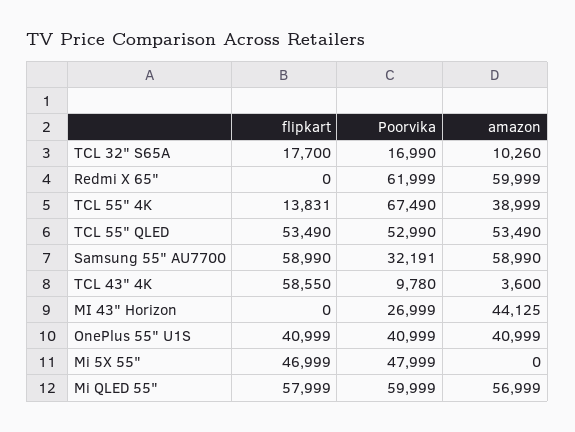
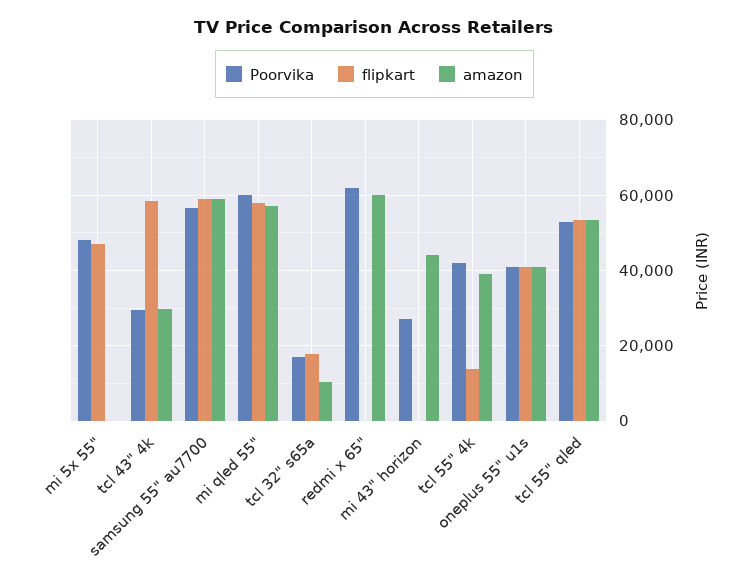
  {
    "flipkart": {
      "TCL 32\" S65A": 17700,
      "Redmi X 65\"": 0,
      "TCL 55\" 4K": 13831,
      "TCL 55\" QLED": 53490,
      "Samsung 55\" AU7700": 58990,
      "TCL 43\" 4K": 58550,
      "MI 43\" Horizon": 0,
      "OnePlus 55\" U1S": 40999,
      "Mi 5X 55\"": 46999,
      "Mi QLED 55\"": 57999
    },
    "Poorvika": {
      "TCL 32\" S65A": 16990,
      "Redmi X 65\"": 61999,
-     "TCL 55\" 4K": 67490,
+     "TCL 55\" 4K": 42000,
      "TCL 55\" QLED": 52990,
-     "Samsung 55\" AU7700": 32191,
+     "Samsung 55\" AU7700": 56000,
-     "TCL 43\" 4K": 9780,
+     "TCL 43\" 4K": 30000,
      "MI 43\" Horizon": 26999,
      "OnePlus 55\" U1S": 40999,
      "Mi 5X 55\"": 47999,
      "Mi QLED 55\"": 59999
    },
    "amazon": {
      "TCL 32\" S65A": 10260,
      "Redmi X 65\"": 59999,
      "TCL 55\" 4K": 38999,
      "TCL 55\" QLED": 53490,
      "Samsung 55\" AU7700": 58990,
-     "TCL 43\" 4K": 3600,
+     "TCL 43\" 4K": 30000,
      "MI 43\" Horizon": 44125,
      "OnePlus 55\" U1S": 40999,
      "Mi 5X 55\"": 0,
      "Mi QLED 55\"": 56999
    }
  }

